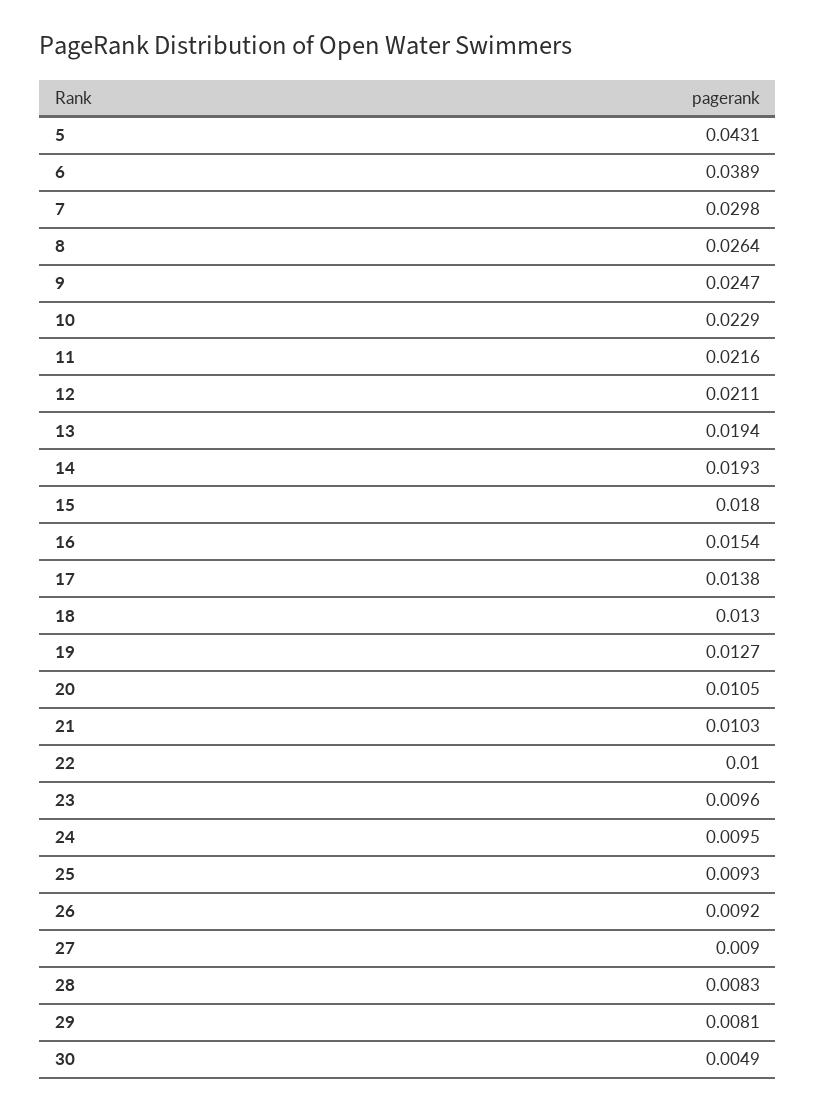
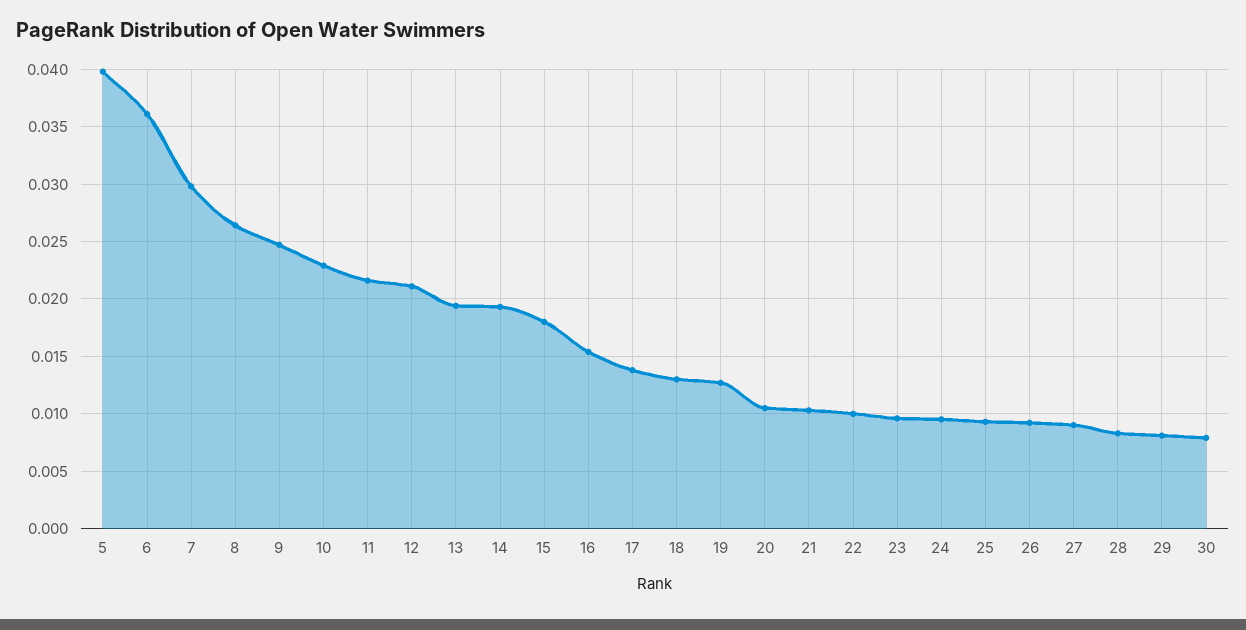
  {
-   "5": 0.0431,
+   "5": 0.04,
-   "6": 0.0389,
+   "6": 0.036,
    "7": 0.0298,
    "8": 0.0264,
    "9": 0.0247,
    "10": 0.0229,
    "11": 0.0216,
    "12": 0.0211,
    "13": 0.0194,
    "14": 0.0193,
    "15": 0.018,
    "16": 0.0154,
    "17": 0.0138,
    "18": 0.013,
    "19": 0.0127,
    "20": 0.0105,
    "21": 0.0103,
    "22": 0.01,
    "23": 0.0096,
    "24": 0.0095,
    "25": 0.0093,
    "26": 0.0092,
    "27": 0.009,
    "28": 0.0083,
    "29": 0.0081,
-   "30": 0.0049
+   "30": 0.008
  }

